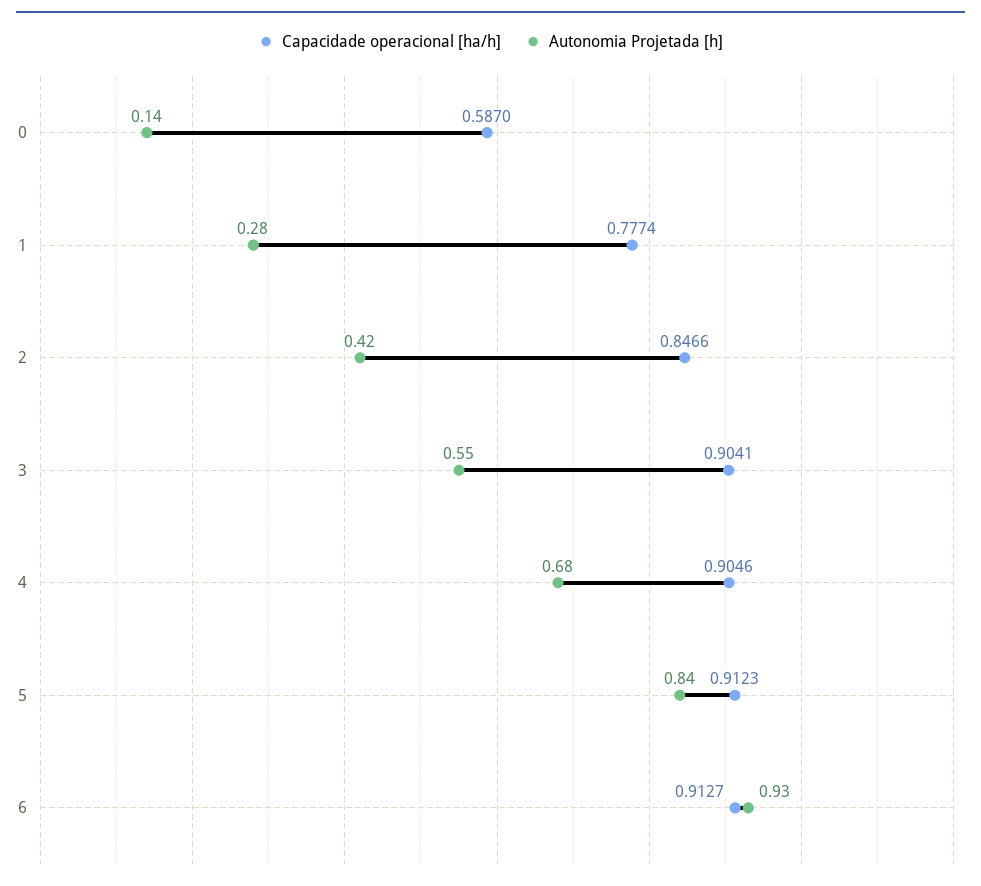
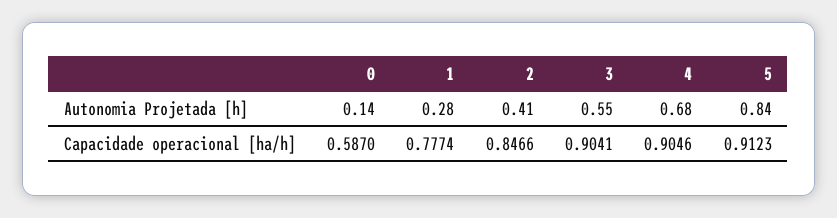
  {
    "Capacidade operacional [ha/h]": {
      "0": 0.587,
      "1": 0.7774,
      "2": 0.8466,
      "3": 0.9041,
      "4": 0.9046,
-     "5": 0.9123,
+     "5": 0.9123
-     "6": 0.9127
    },
    "Autonomia Projetada [h]": {
      "0": 0.14,
      "1": 0.28,
-     "2": 0.42,
+     "2": 0.41,
      "3": 0.55,
      "4": 0.68,
-     "5": 0.84,
+     "5": 0.84
-     "6": 0.93
    }
  }

